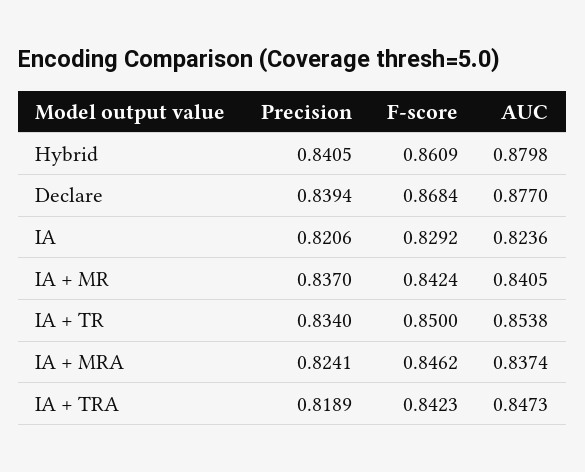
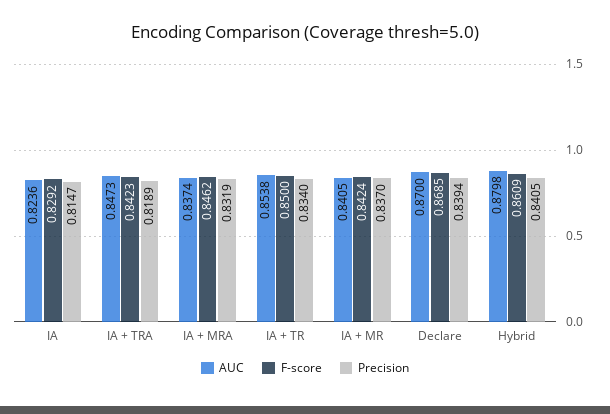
  {
    "Precision": {
      "Hybrid": 0.8405,
      "Declare": 0.8394,
-     "IA": 0.8206,
+     "IA": 0.8147,
      "IA + MR": 0.837,
      "IA + TR": 0.834,
-     "IA + MRA": 0.8241,
+     "IA + MRA": 0.8319,
      "IA + TRA": 0.8189
    },
    "F-score": {
      "Hybrid": 0.8609,
-     "Declare": 0.8684,
+     "Declare": 0.8685,
      "IA": 0.8292,
      "IA + MR": 0.8424,
      "IA + TR": 0.85,
      "IA + MRA": 0.8462,
      "IA + TRA": 0.8423
    },
    "AUC": {
      "Hybrid": 0.8798,
-     "Declare": 0.877,
+     "Declare": 0.87,
      "IA": 0.8236,
      "IA + MR": 0.8405,
      "IA + TR": 0.8538,
      "IA + MRA": 0.8374,
      "IA + TRA": 0.8473
    }
  }

